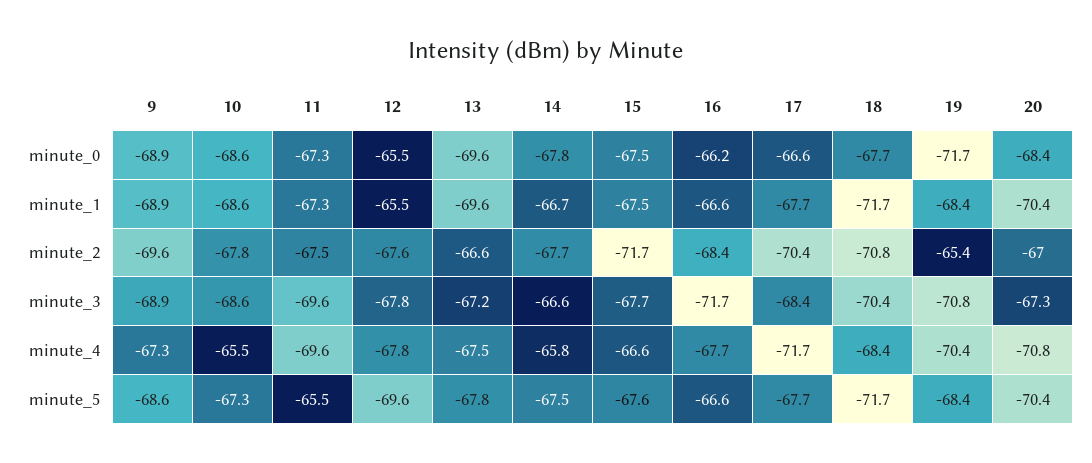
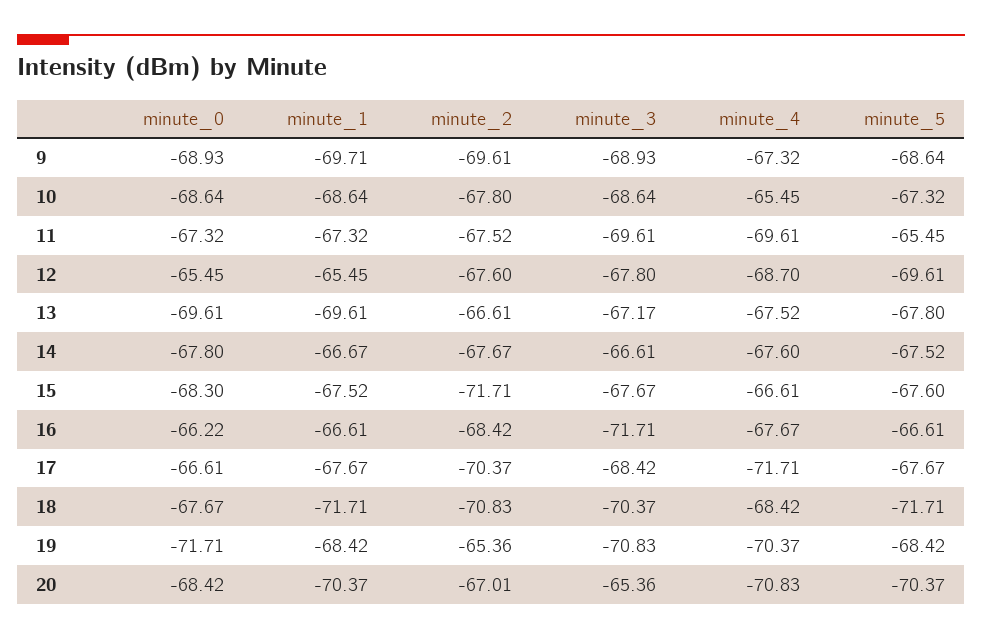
  {
    "9": {
      "minute_0": -68.93,
-     "minute_1": -68.9,
+     "minute_1": -69.71,
      "minute_2": -69.61,
      "minute_3": -68.93,
      "minute_4": -67.32,
      "minute_5": -68.64
    },
    "10": {
      "minute_0": -68.64,
      "minute_1": -68.64,
      "minute_2": -67.8,
      "minute_3": -68.64,
      "minute_4": -65.45,
      "minute_5": -67.32
    },
    "11": {
      "minute_0": -67.32,
      "minute_1": -67.32,
      "minute_2": -67.52,
      "minute_3": -69.61,
      "minute_4": -69.61,
      "minute_5": -65.45
    },
    "12": {
      "minute_0": -65.45,
      "minute_1": -65.45,
      "minute_2": -67.6,
      "minute_3": -67.8,
-     "minute_4": -67.8,
+     "minute_4": -68.7,
      "minute_5": -69.61
    },
    "13": {
      "minute_0": -69.61,
      "minute_1": -69.61,
      "minute_2": -66.61,
      "minute_3": -67.17,
      "minute_4": -67.52,
      "minute_5": -67.8
    },
    "14": {
      "minute_0": -67.8,
      "minute_1": -66.67,
      "minute_2": -67.67,
      "minute_3": -66.61,
-     "minute_4": -65.8,
+     "minute_4": -67.6,
      "minute_5": -67.52
    },
    "15": {
-     "minute_0": -67.5,
+     "minute_0": -68.3,
      "minute_1": -67.52,
      "minute_2": -71.71,
      "minute_3": -67.67,
      "minute_4": -66.61,
      "minute_5": -67.6
    },
    "16": {
      "minute_0": -66.22,
      "minute_1": -66.61,
      "minute_2": -68.42,
      "minute_3": -71.71,
      "minute_4": -67.67,
      "minute_5": -66.61
    },
    "17": {
      "minute_0": -66.61,
      "minute_1": -67.67,
      "minute_2": -70.37,
      "minute_3": -68.42,
      "minute_4": -71.71,
      "minute_5": -67.67
    },
    "18": {
      "minute_0": -67.67,
      "minute_1": -71.71,
      "minute_2": -70.83,
      "minute_3": -70.37,
      "minute_4": -68.42,
      "minute_5": -71.71
    },
    "19": {
      "minute_0": -71.71,
      "minute_1": -68.42,
      "minute_2": -65.36,
      "minute_3": -70.83,
      "minute_4": -70.37,
      "minute_5": -68.42
    },
    "20": {
      "minute_0": -68.42,
      "minute_1": -70.37,
      "minute_2": -67.01,
-     "minute_3": -67.3,
+     "minute_3": -65.36,
      "minute_4": -70.83,
      "minute_5": -70.37
    }
  }

